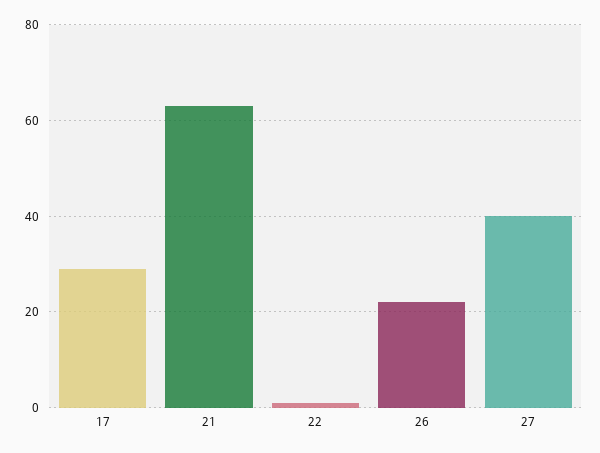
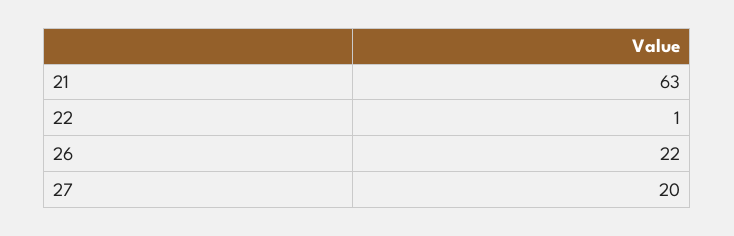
  {
-   "17": 30,
    "21": 63,
    "22": 1,
    "26": 22,
-   "27": 40
+   "27": 20
  }

